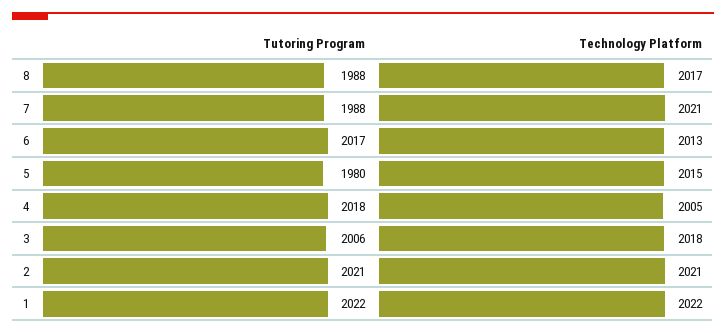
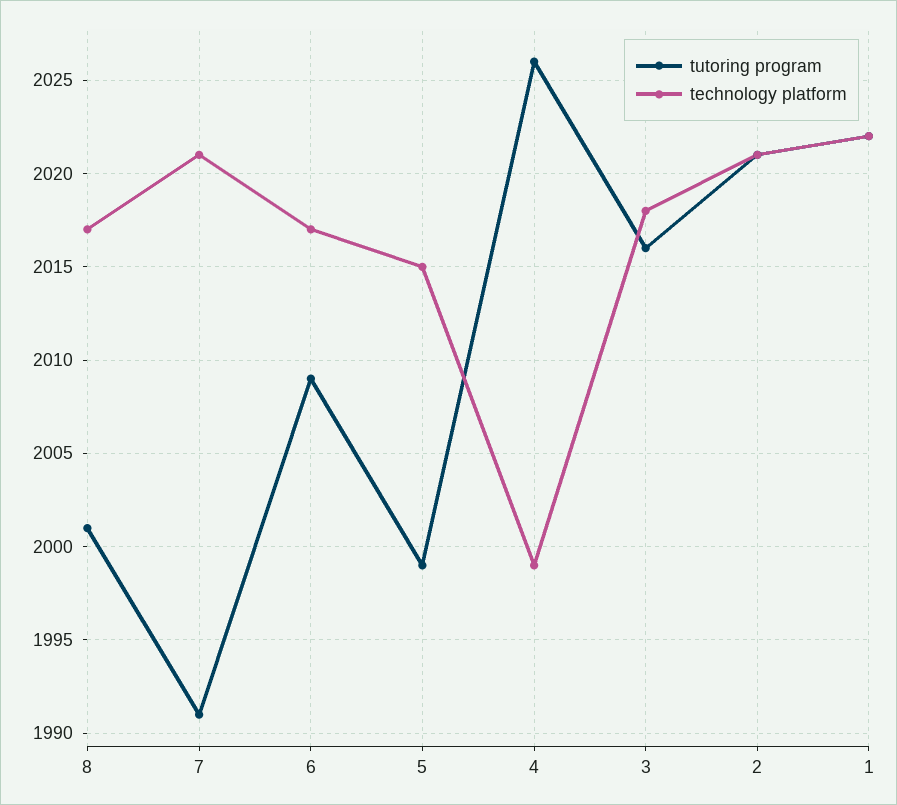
  {
    "Tutoring Program": {
-     "8": 1988,
+     "8": 2001,
-     "7": 1988,
+     "7": 1991,
-     "6": 2017,
+     "6": 2009,
-     "5": 1980,
+     "5": 1999,
-     "4": 2018,
+     "4": 2026,
-     "3": 2006,
+     "3": 2016,
      "2": 2021,
      "1": 2022
    },
    "Technology Platform": {
      "8": 2017,
      "7": 2021,
-     "6": 2013,
+     "6": 2017,
      "5": 2015,
-     "4": 2005,
+     "4": 1999,
      "3": 2018,
      "2": 2021,
      "1": 2022
    }
  }

